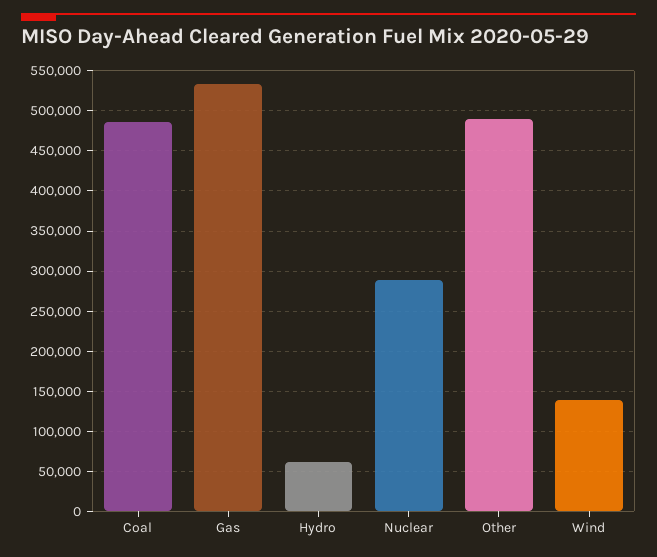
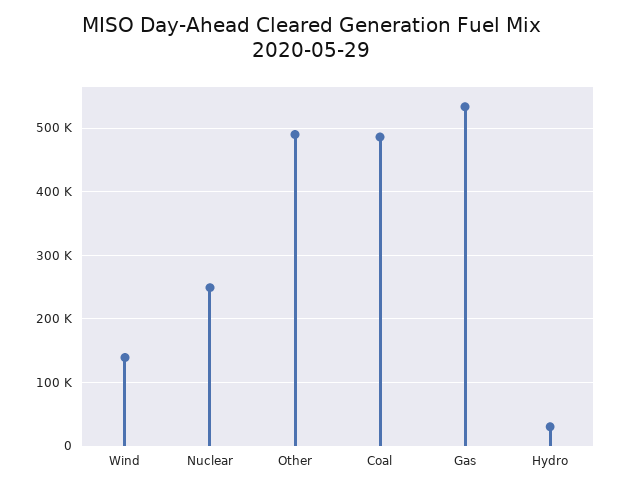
  {
    "Coal": 490000,
    "Gas": 530000,
-   "Hydro": 60000,
+   "Hydro": 30000,
-   "Nuclear": 290000,
+   "Nuclear": 250000,
    "Other": 490000,
    "Wind": 140000
  }

